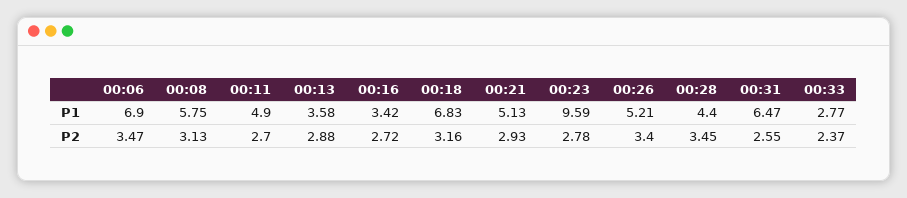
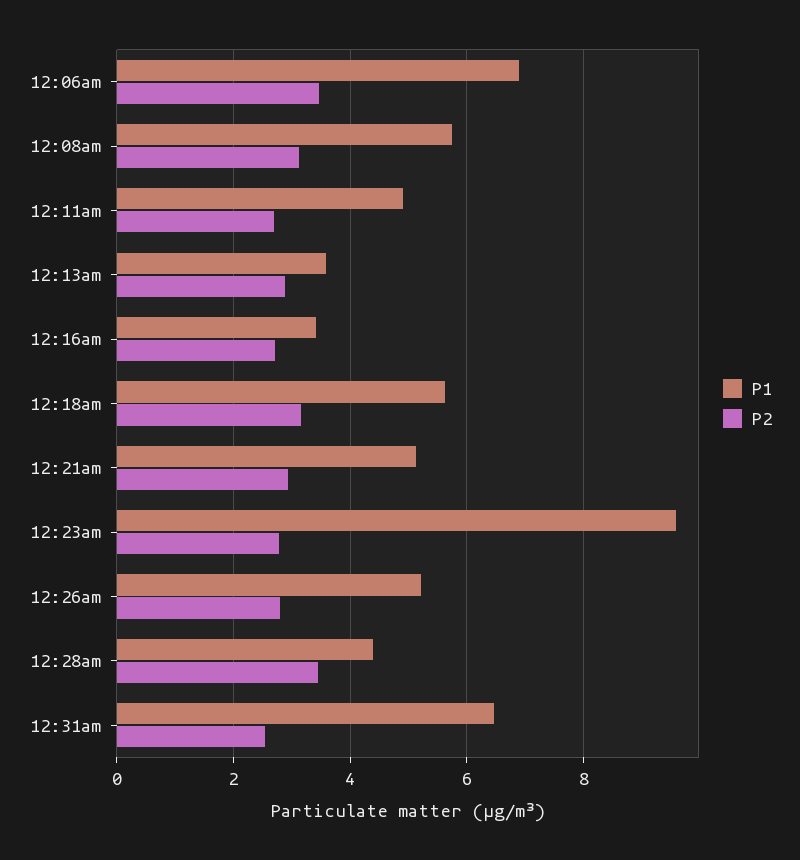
  {
    "P1": {
      "00:06": 6.9,
      "00:08": 5.75,
      "00:11": 4.9,
      "00:13": 3.58,
      "00:16": 3.42,
-     "00:18": 6.83,
+     "00:18": 5.6,
      "00:21": 5.13,
      "00:23": 9.59,
      "00:26": 5.21,
      "00:28": 4.4,
-     "00:31": 6.47,
+     "00:31": 6.47
-     "00:33": 2.77
    },
    "P2": {
      "00:06": 3.47,
      "00:08": 3.13,
      "00:11": 2.7,
      "00:13": 2.88,
      "00:16": 2.72,
      "00:18": 3.16,
      "00:21": 2.93,
      "00:23": 2.78,
-     "00:26": 3.4,
+     "00:26": 2.8,
      "00:28": 3.45,
-     "00:31": 2.55,
+     "00:31": 2.55
-     "00:33": 2.37
    }
  }

